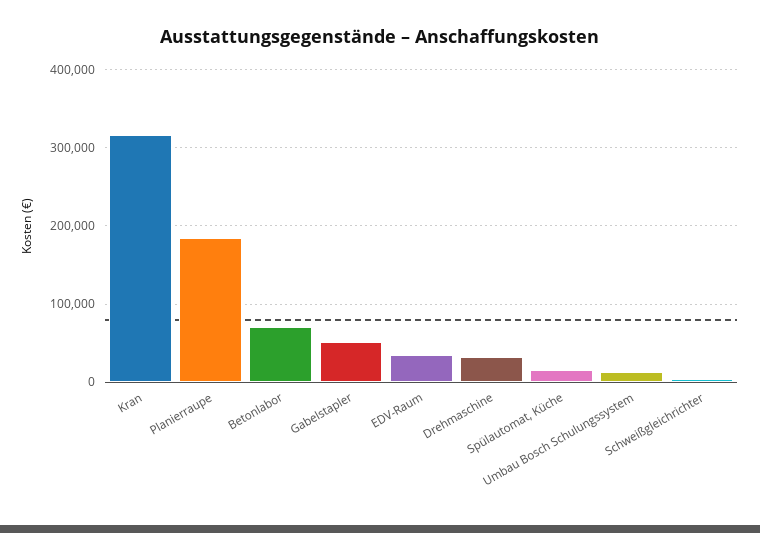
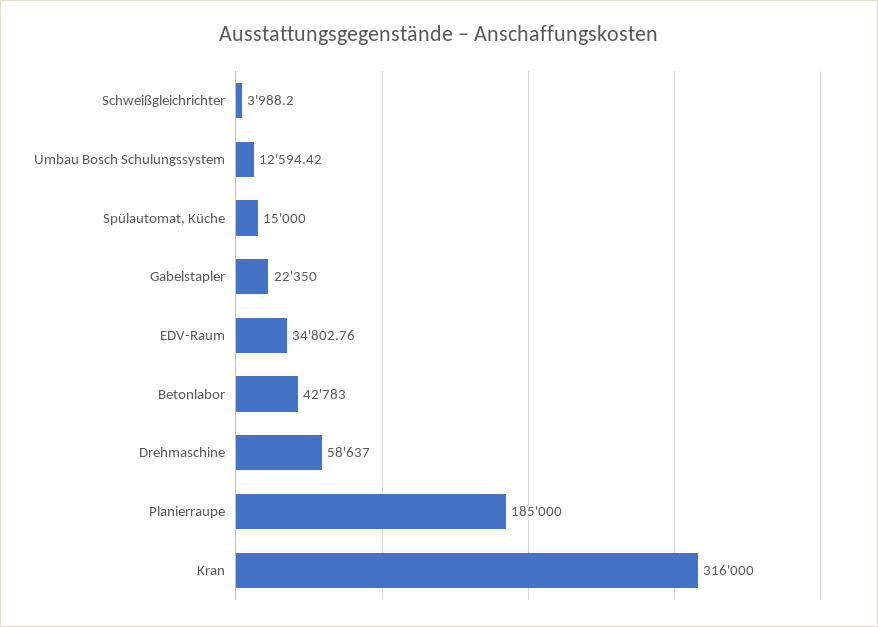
  {
    "Kran": 316000,
    "Planierraupe": 185000,
-   "Betonlabor": 70000,
+   "Betonlabor": 42783,
-   "Gabelstapler": 50000,
+   "Gabelstapler": 22350,
    "EDV-Raum": 34802.76,
-   "Drehmaschine": 30000,
+   "Drehmaschine": 58637,
    "Spülautomat, Küche": 15000,
    "Umbau Bosch Schulungssystem": 12594.42,
    "Schweißgleichrichter": 3988.2
  }

